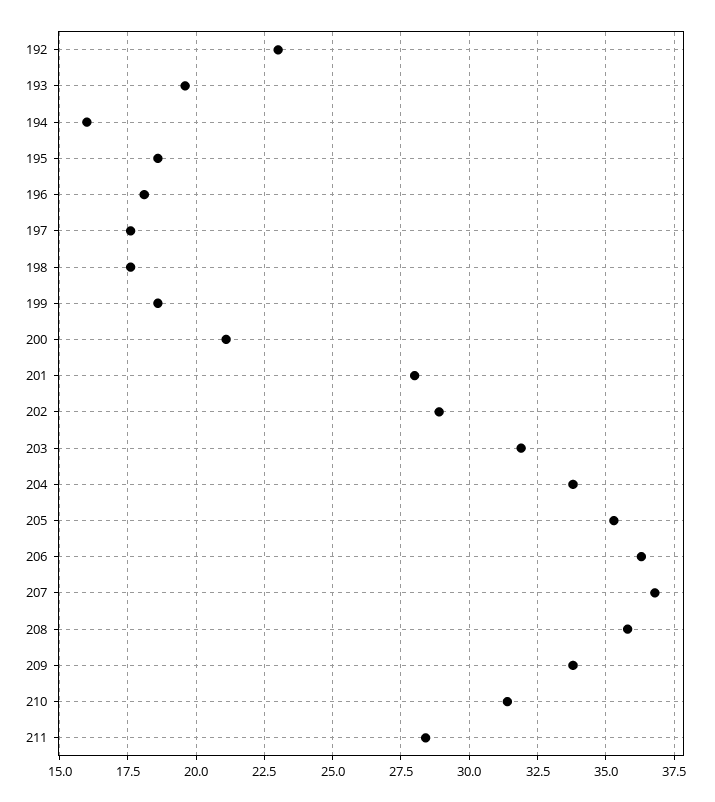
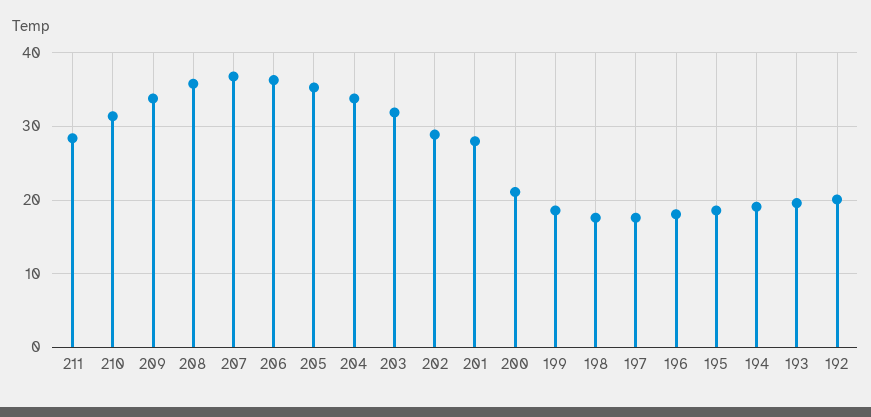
  {
-   "192": 23,
+   "192": 20,
    "193": 19.5,
-   "194": 16,
+   "194": 19,
    "195": 18.5,
    "196": 18,
    "197": 17.5,
    "198": 17.5,
    "199": 18.5,
    "200": 21,
    "201": 28,
    "202": 29,
    "203": 32,
    "204": 34,
    "205": 35.5,
    "206": 36.5,
    "207": 37,
    "208": 36,
    "209": 34,
    "210": 31.5,
    "211": 28.5
  }

